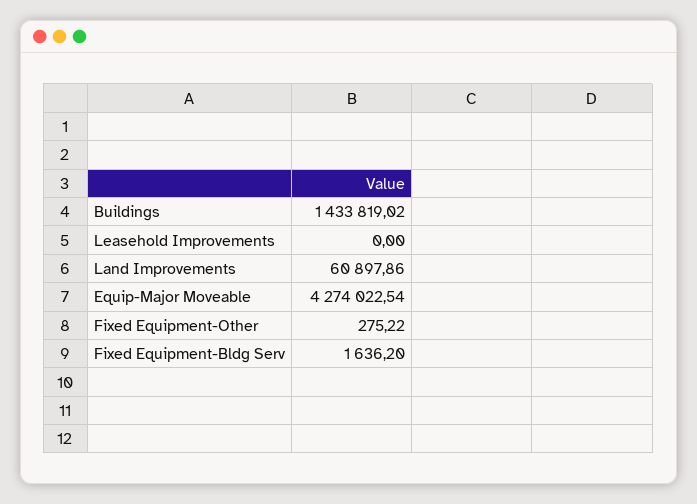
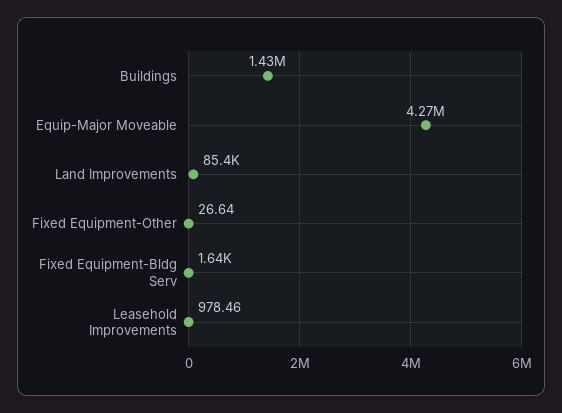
  {
    "Buildings": 1433819.02,
-   "Leasehold Improvements": 0,
+   "Leasehold Improvements": 978.46,
-   "Land Improvements": 60897.86,
+   "Land Improvements": 85400,
    "Equip-Major Moveable": 4274022.54,
-   "Fixed Equipment-Other": 275.22,
+   "Fixed Equipment-Other": 26.64,
    "Fixed Equipment-Bldg Serv": 1636.2
  }

